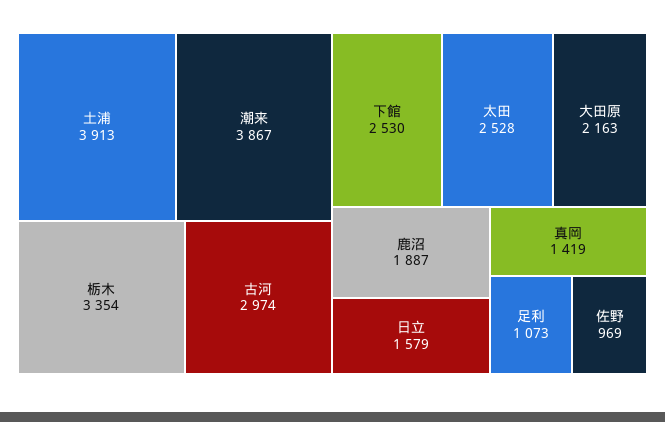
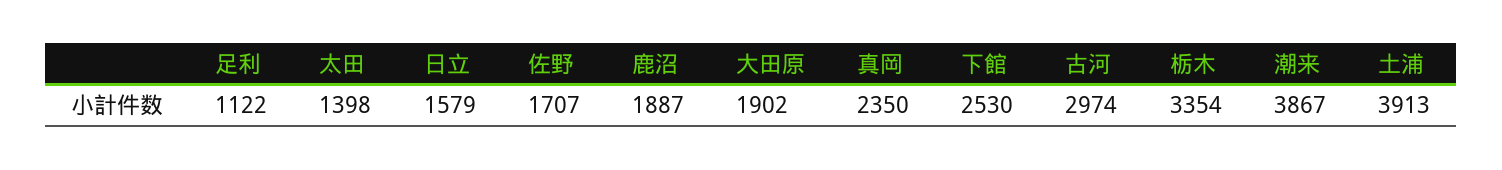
  {
    "土浦": 3913,
    "潮来": 3867,
    "栃木": 3354,
    "古河": 2974,
    "下館": 2530,
-   "太田": 2528,
+   "太田": 1398,
-   "大田原": 2163,
+   "大田原": 1902,
    "鹿沼": 1887,
    "日立": 1579,
-   "真岡": 1419,
+   "真岡": 2350,
-   "足利": 1073,
+   "足利": 1122,
-   "佐野": 969
+   "佐野": 1707
  }

